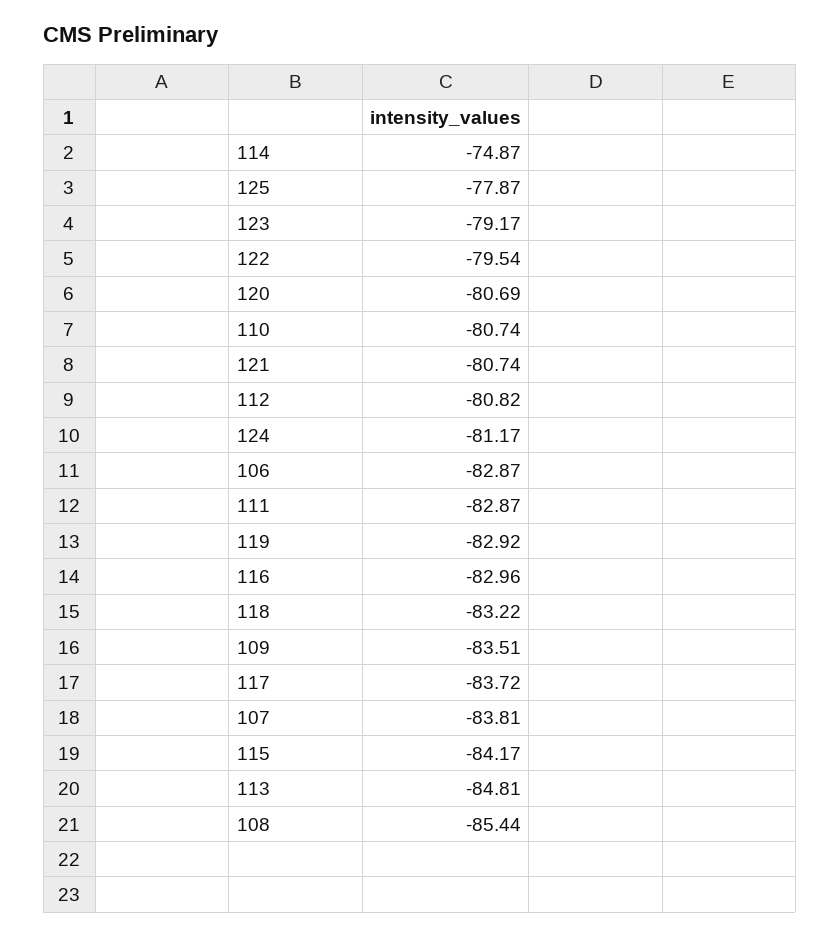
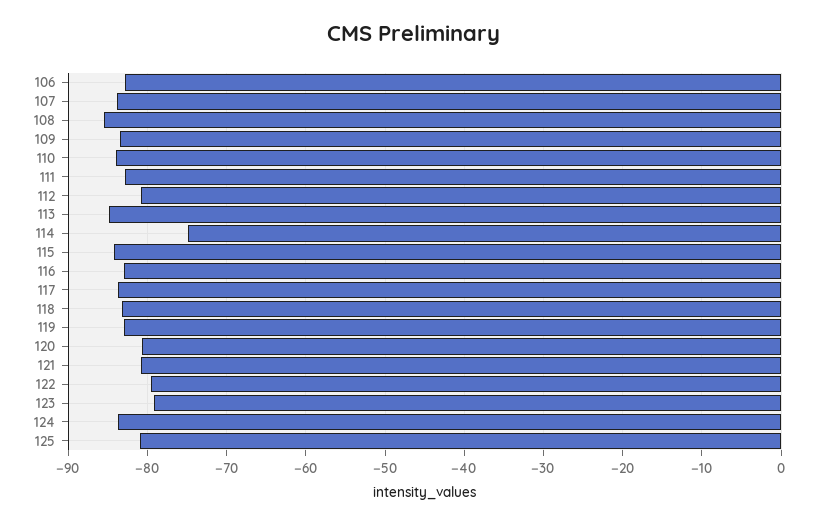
  {
    "114": -74.87,
-   "125": -77.87,
+   "125": -81,
    "123": -79.17,
    "122": -79.54,
    "120": -80.69,
-   "110": -80.74,
+   "110": -84,
    "121": -80.74,
    "112": -80.82,
-   "124": -81.17,
+   "124": -84,
    "106": -82.87,
    "111": -82.87,
    "119": -82.92,
    "116": -82.96,
    "118": -83.22,
    "109": -83.51,
    "117": -83.72,
    "107": -83.81,
    "115": -84.17,
    "113": -84.81,
    "108": -85.44
  }

